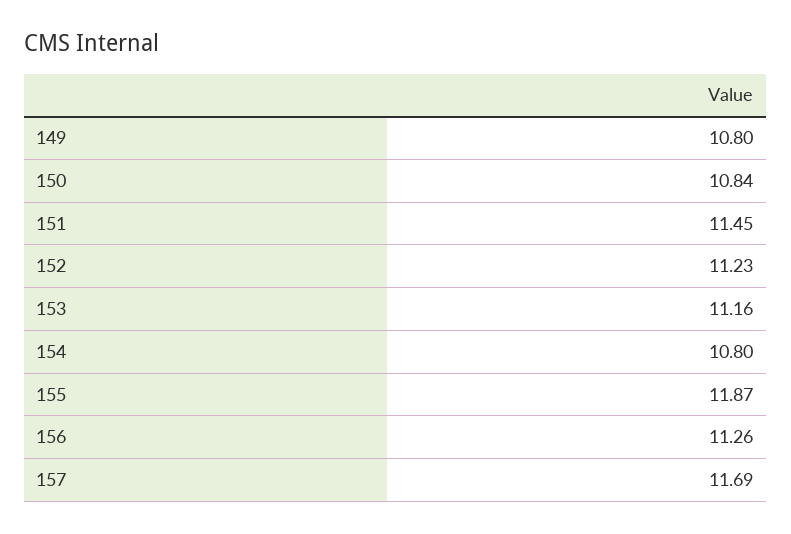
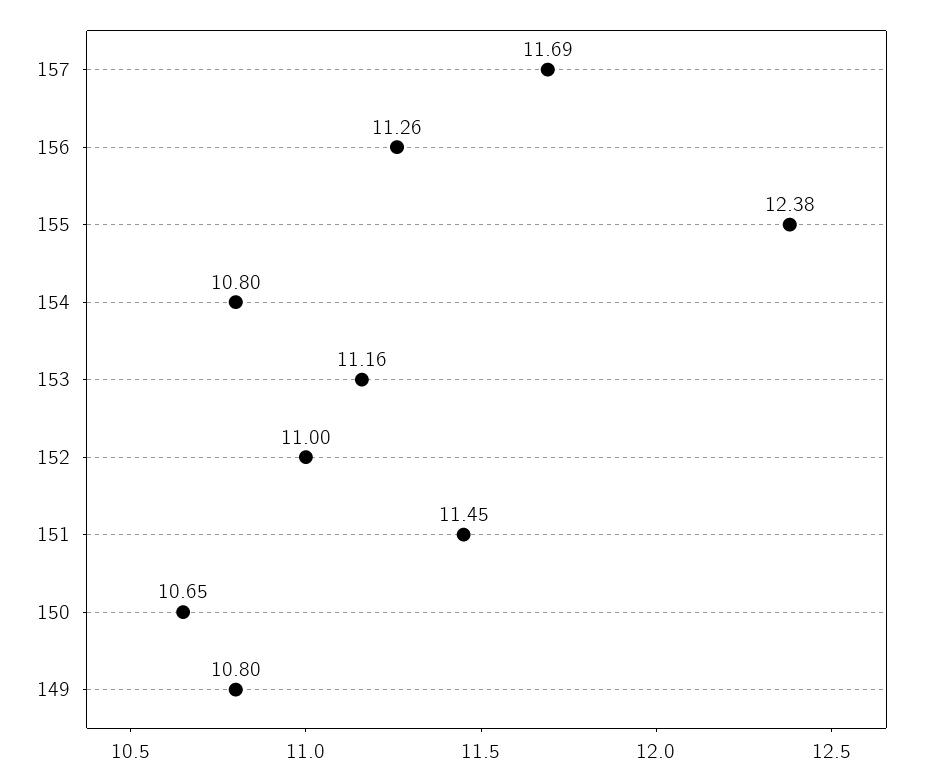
  {
    "149": 10.8,
-   "150": 10.84,
+   "150": 10.65,
    "151": 11.45,
-   "152": 11.23,
+   "152": 11,
    "153": 11.16,
    "154": 10.8,
-   "155": 11.87,
+   "155": 12.38,
    "156": 11.26,
    "157": 11.69
  }

